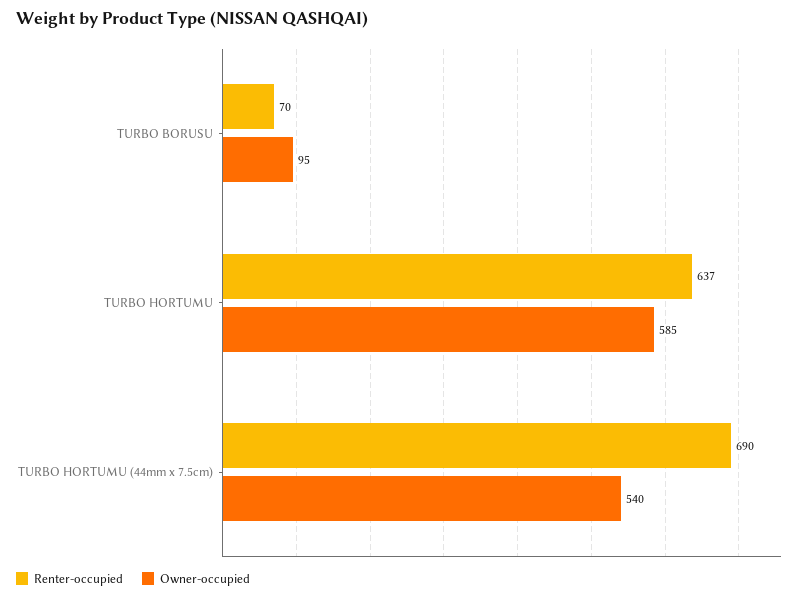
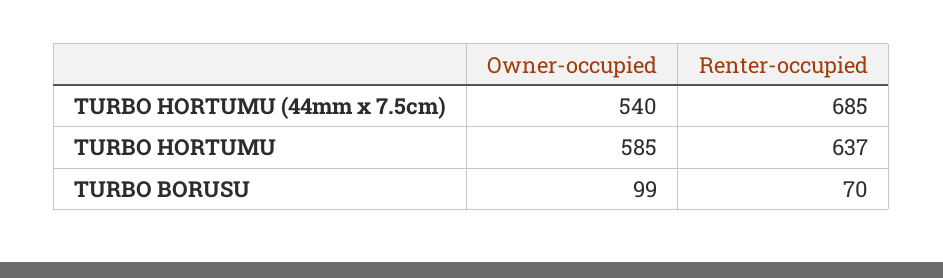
  {
    "Renter-occupied": {
      "TURBO BORUSU": 70,
      "TURBO HORTUMU": 637,
-     "TURBO HORTUMU (44mm x 7.5cm)": 690
+     "TURBO HORTUMU (44mm x 7.5cm)": 685
    },
    "Owner-occupied": {
-     "TURBO BORUSU": 95,
+     "TURBO BORUSU": 99,
      "TURBO HORTUMU": 585,
      "TURBO HORTUMU (44mm x 7.5cm)": 540
    }
  }

